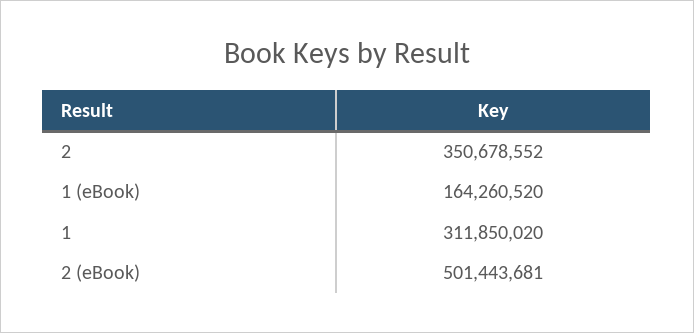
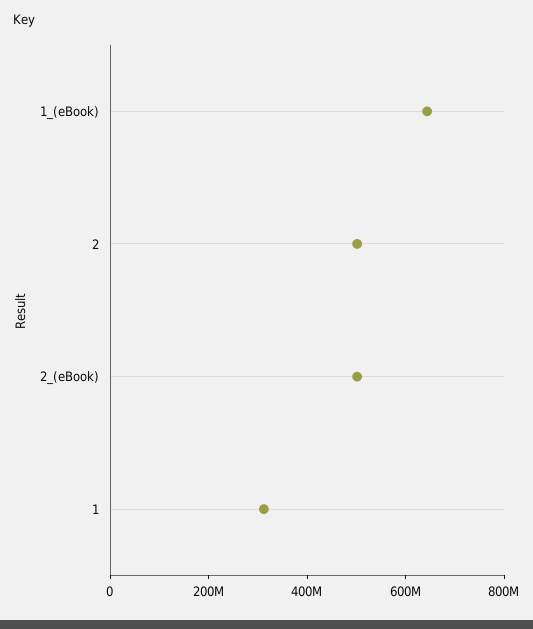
  {
-   "2": 350678552,
+   "2": 500000000,
-   "1 (eBook)": 164260520,
+   "1 (eBook)": 650000000,
    "1": 311850020,
    "2 (eBook)": 501443681
  }

